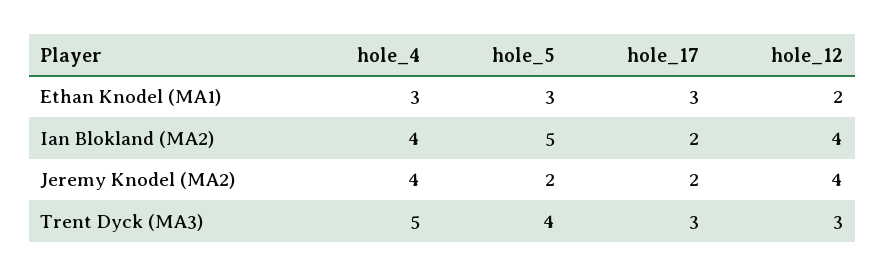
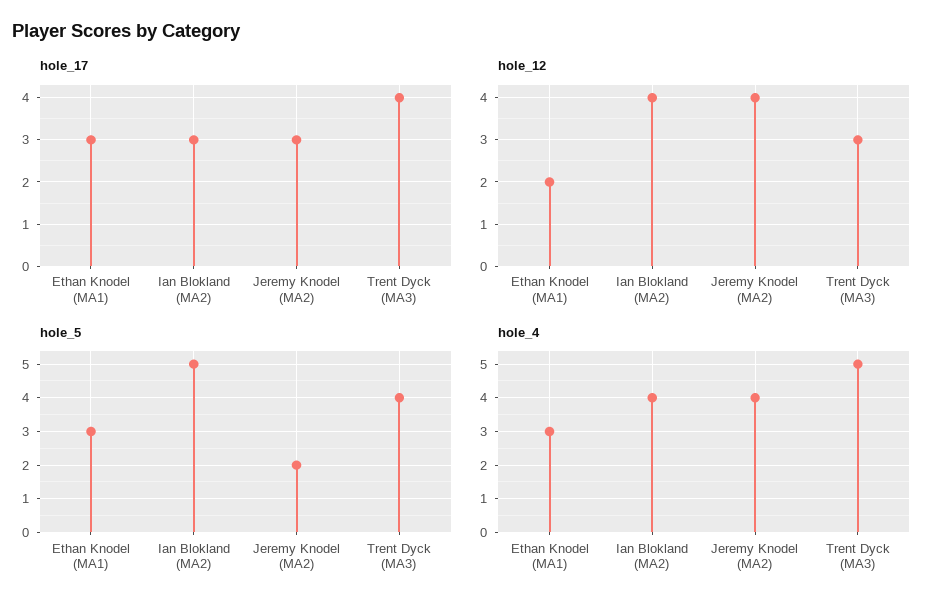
  {
    "hole_4": {
      "Ethan Knodel (MA1)": 3,
      "Ian Blokland (MA2)": 4,
      "Jeremy Knodel (MA2)": 4,
      "Trent Dyck (MA3)": 5
    },
    "hole_5": {
      "Ethan Knodel (MA1)": 3,
      "Ian Blokland (MA2)": 5,
      "Jeremy Knodel (MA2)": 2,
      "Trent Dyck (MA3)": 4
    },
    "hole_17": {
      "Ethan Knodel (MA1)": 3,
-     "Ian Blokland (MA2)": 2,
+     "Ian Blokland (MA2)": 3,
-     "Jeremy Knodel (MA2)": 2,
+     "Jeremy Knodel (MA2)": 3,
-     "Trent Dyck (MA3)": 3
+     "Trent Dyck (MA3)": 4
    },
    "hole_12": {
      "Ethan Knodel (MA1)": 2,
      "Ian Blokland (MA2)": 4,
      "Jeremy Knodel (MA2)": 4,
      "Trent Dyck (MA3)": 3
    }
  }

